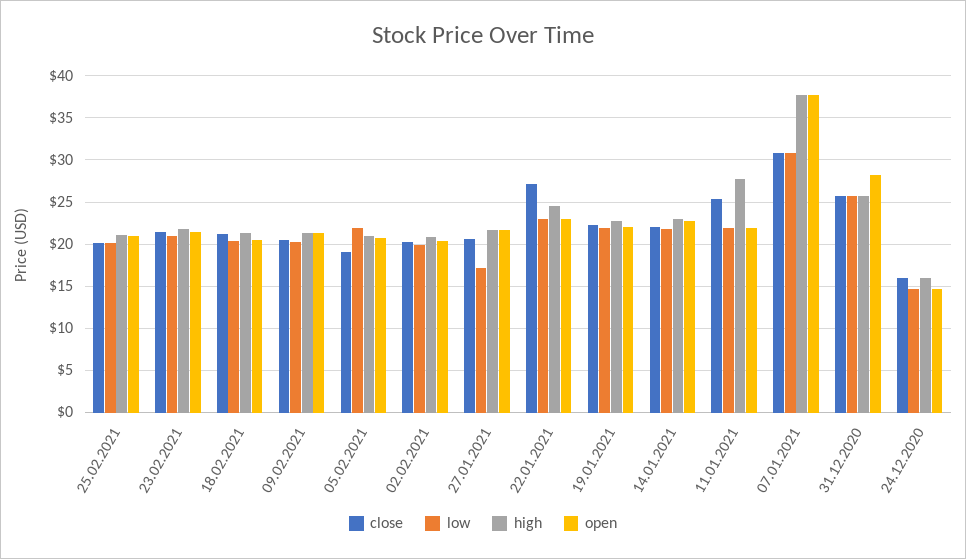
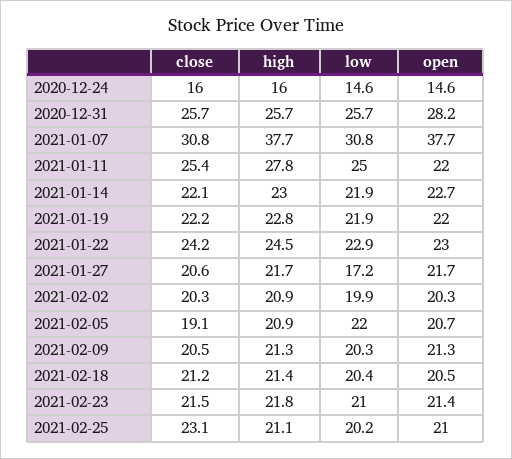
  {
    "close": {
-     "25.02.2021": 20,
+     "25.02.2021": 23.1,
      "23.02.2021": 21.5,
      "18.02.2021": 21.2,
      "09.02.2021": 20.5,
      "05.02.2021": 19.1,
      "02.02.2021": 20.3,
      "27.01.2021": 20.6,
-     "22.01.2021": 27,
+     "22.01.2021": 24.2,
      "19.01.2021": 22.2,
      "14.01.2021": 22.1,
      "11.01.2021": 25.4,
      "07.01.2021": 30.8,
      "31.12.2020": 25.7,
      "24.12.2020": 16
    },
    "low": {
      "25.02.2021": 20.2,
      "23.02.2021": 21,
      "18.02.2021": 20.4,
      "09.02.2021": 20.3,
      "05.02.2021": 22,
      "02.02.2021": 19.9,
      "27.01.2021": 17.2,
      "22.01.2021": 22.9,
      "19.01.2021": 21.9,
      "14.01.2021": 21.9,
-     "11.01.2021": 22,
+     "11.01.2021": 25,
      "07.01.2021": 30.8,
      "31.12.2020": 25.7,
      "24.12.2020": 14.6
    },
    "high": {
      "25.02.2021": 21.1,
      "23.02.2021": 21.8,
      "18.02.2021": 21.4,
      "09.02.2021": 21.3,
      "05.02.2021": 20.9,
      "02.02.2021": 20.9,
      "27.01.2021": 21.7,
      "22.01.2021": 24.5,
      "19.01.2021": 22.8,
      "14.01.2021": 23,
      "11.01.2021": 27.8,
      "07.01.2021": 37.7,
      "31.12.2020": 25.7,
      "24.12.2020": 16
    },
    "open": {
      "25.02.2021": 21,
      "23.02.2021": 21.4,
      "18.02.2021": 20.5,
      "09.02.2021": 21.3,
      "05.02.2021": 20.7,
      "02.02.2021": 20.3,
      "27.01.2021": 21.7,
      "22.01.2021": 23,
      "19.01.2021": 22,
      "14.01.2021": 22.7,
      "11.01.2021": 22,
      "07.01.2021": 37.7,
      "31.12.2020": 28.2,
      "24.12.2020": 14.6
    }
  }

